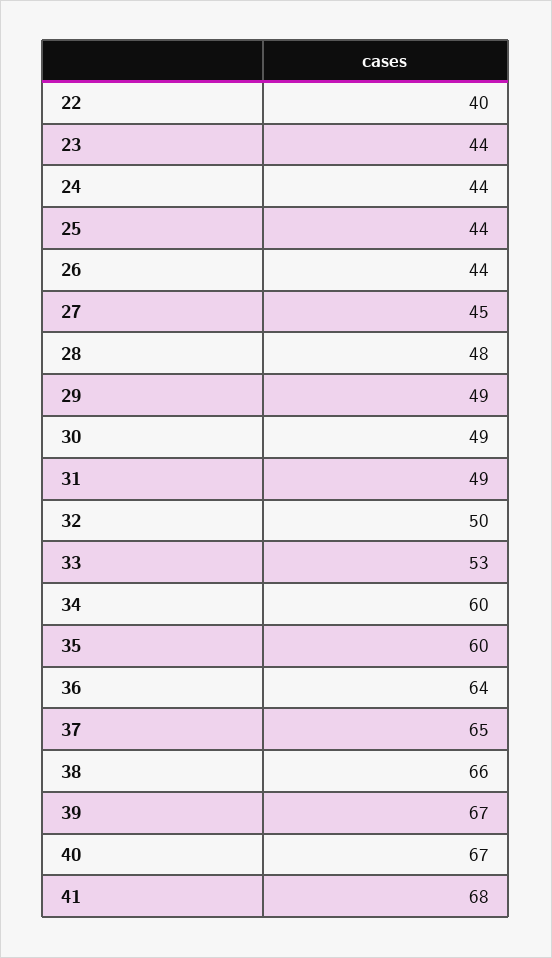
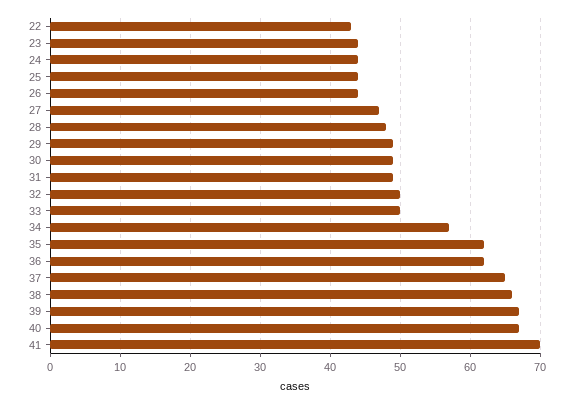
  {
-   "22": 40,
+   "22": 43,
    "23": 44,
    "24": 44,
    "25": 44,
    "26": 44,
-   "27": 45,
+   "27": 47,
    "28": 48,
    "29": 49,
    "30": 49,
    "31": 49,
    "32": 50,
-   "33": 53,
+   "33": 50,
-   "34": 60,
+   "34": 57,
-   "35": 60,
+   "35": 62,
-   "36": 64,
+   "36": 62,
    "37": 65,
    "38": 66,
    "39": 67,
    "40": 67,
-   "41": 68
+   "41": 70
  }

